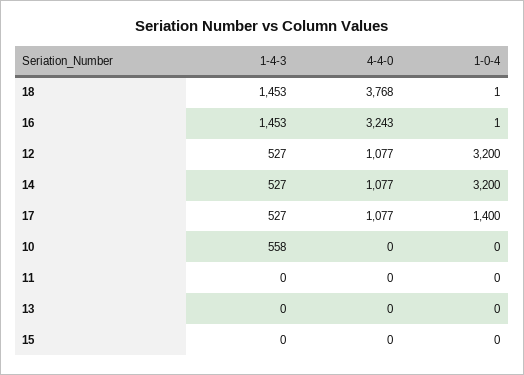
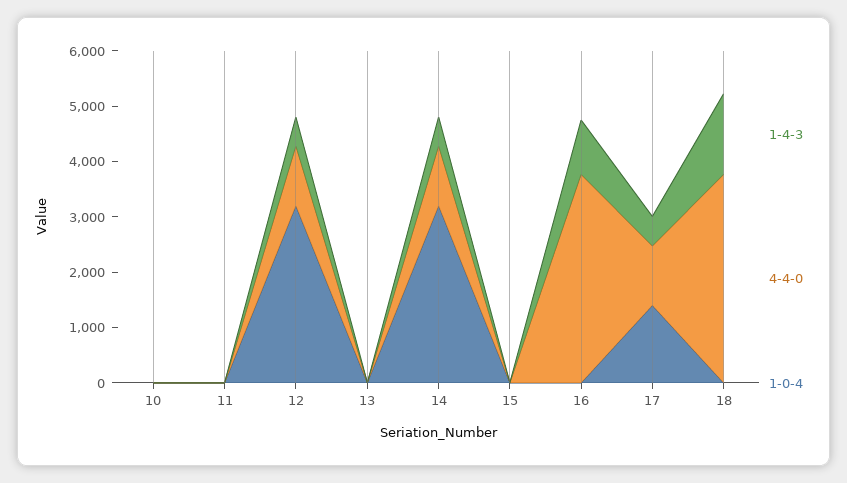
  {
    "1-4-3": {
      "18": 1453,
-     "16": 1453,
+     "16": 1000,
      "12": 527,
      "14": 527,
      "17": 527,
-     "10": 558,
+     "10": 0,
      "11": 0,
      "13": 0,
      "15": 0
    },
    "4-4-0": {
      "18": 3768,
-     "16": 3243,
+     "16": 3800,
      "12": 1077,
      "14": 1077,
      "17": 1077,
      "10": 0,
      "11": 0,
      "13": 0,
      "15": 0
    },
    "1-0-4": {
      "18": 1,
      "16": 1,
      "12": 3200,
      "14": 3200,
      "17": 1400,
      "10": 0,
      "11": 0,
      "13": 0,
      "15": 0
    }
  }

